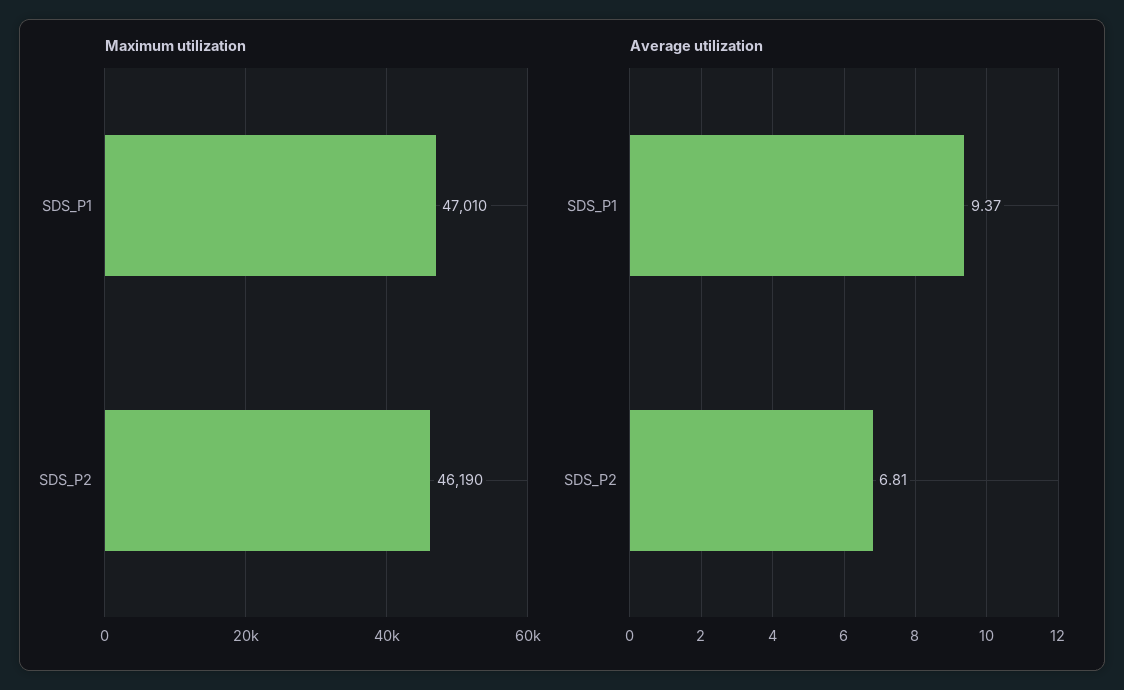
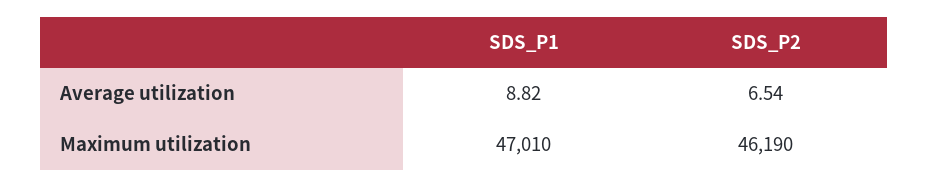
  {
    "Maximum utilization": {
      "SDS_P1": 47010,
      "SDS_P2": 46190
    },
    "Average utilization": {
-     "SDS_P1": 9.37,
+     "SDS_P1": 8.82,
-     "SDS_P2": 6.81
+     "SDS_P2": 6.54
    }
  }

